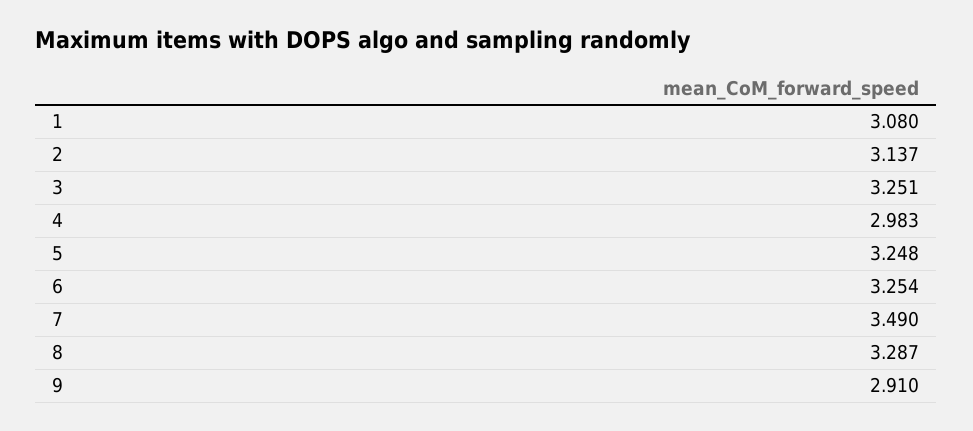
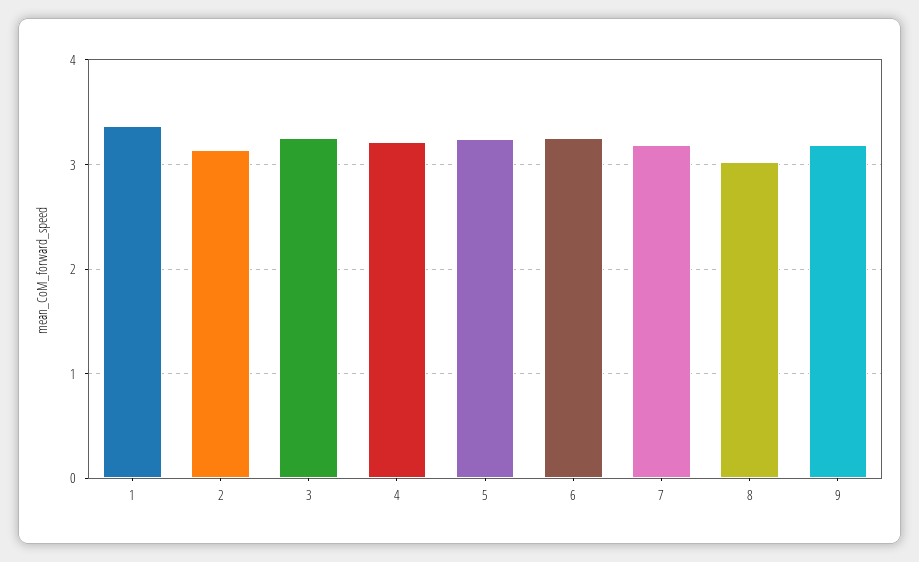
  {
-   "1": 3.08,
+   "1": 3.4,
    "2": 3.137,
    "3": 3.251,
-   "4": 2.983,
+   "4": 3.2,
    "5": 3.248,
    "6": 3.254,
-   "7": 3.49,
+   "7": 3.2,
-   "8": 3.287,
+   "8": 3,
-   "9": 2.91
+   "9": 3.2
  }

